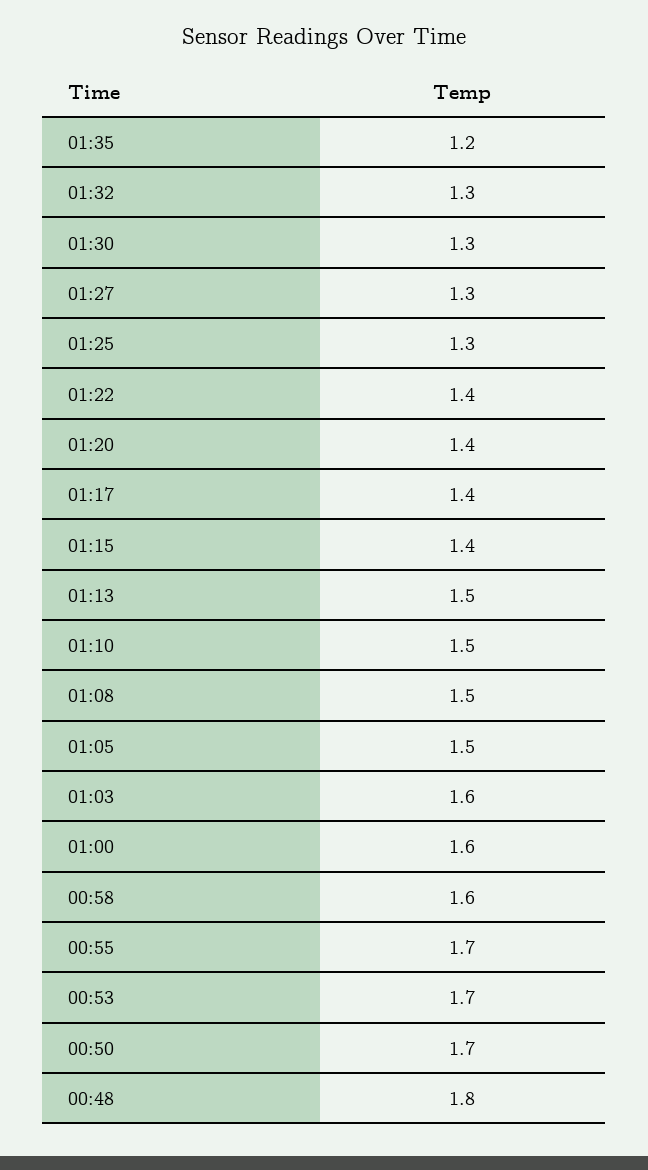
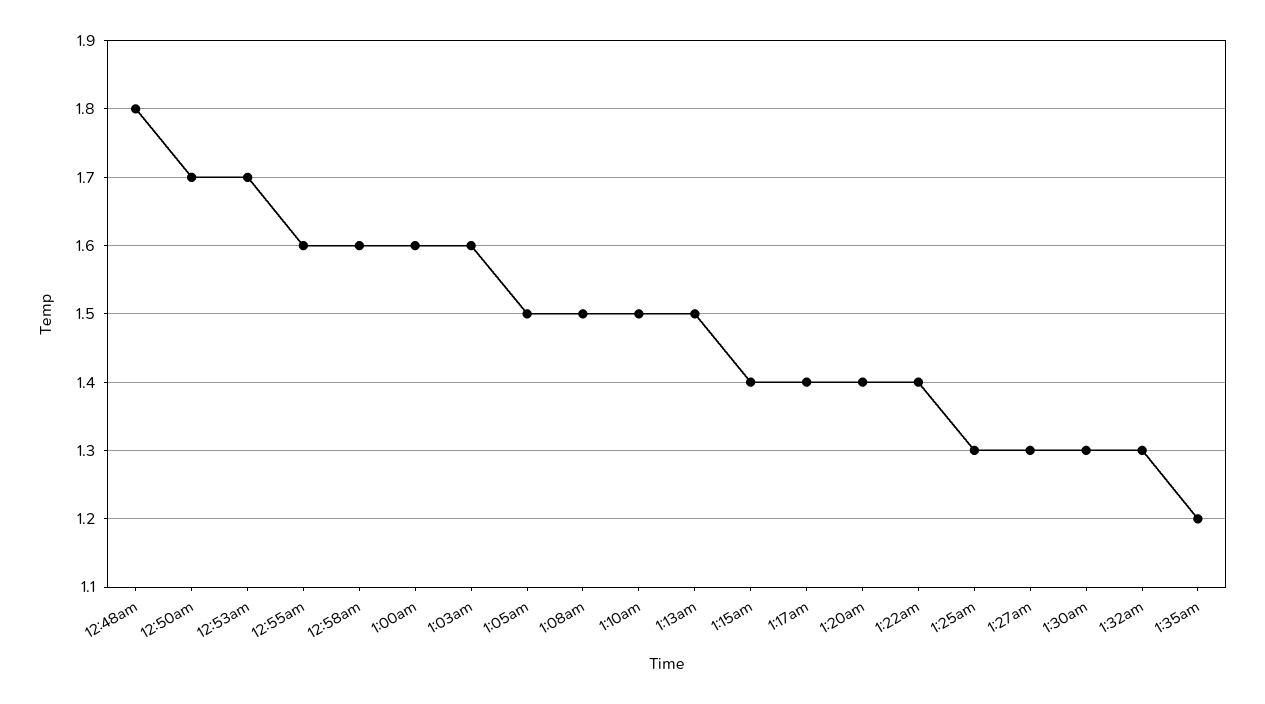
  {
    "01:35": 1.2,
    "01:32": 1.3,
    "01:30": 1.3,
    "01:27": 1.3,
    "01:25": 1.3,
    "01:22": 1.4,
    "01:20": 1.4,
    "01:17": 1.4,
    "01:15": 1.4,
    "01:13": 1.5,
    "01:10": 1.5,
    "01:08": 1.5,
    "01:05": 1.5,
    "01:03": 1.6,
    "01:00": 1.6,
    "00:58": 1.6,
-   "00:55": 1.7,
+   "00:55": 1.6,
    "00:53": 1.7,
    "00:50": 1.7,
    "00:48": 1.8
  }

